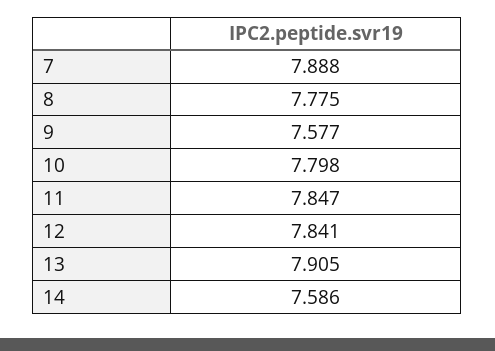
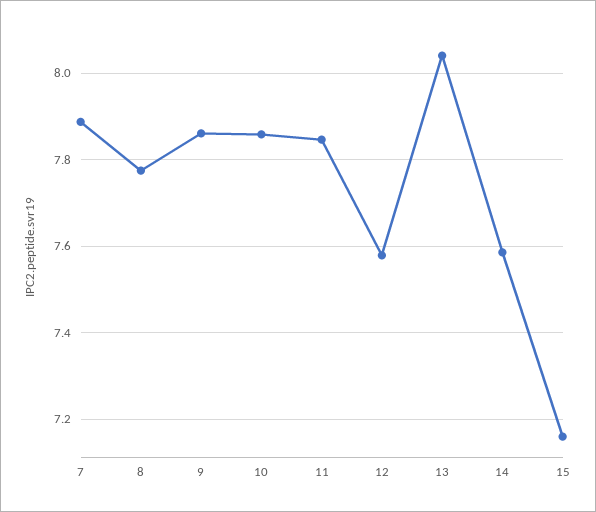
  {
    "7": 7.888,
    "8": 7.775,
-   "9": 7.577,
+   "9": 7.86,
-   "10": 7.798,
+   "10": 7.86,
    "11": 7.847,
-   "12": 7.841,
+   "12": 7.58,
-   "13": 7.905,
+   "13": 8.04,
-   "14": 7.586
+   "14": 7.586,
+   "15": 7.16
  }

